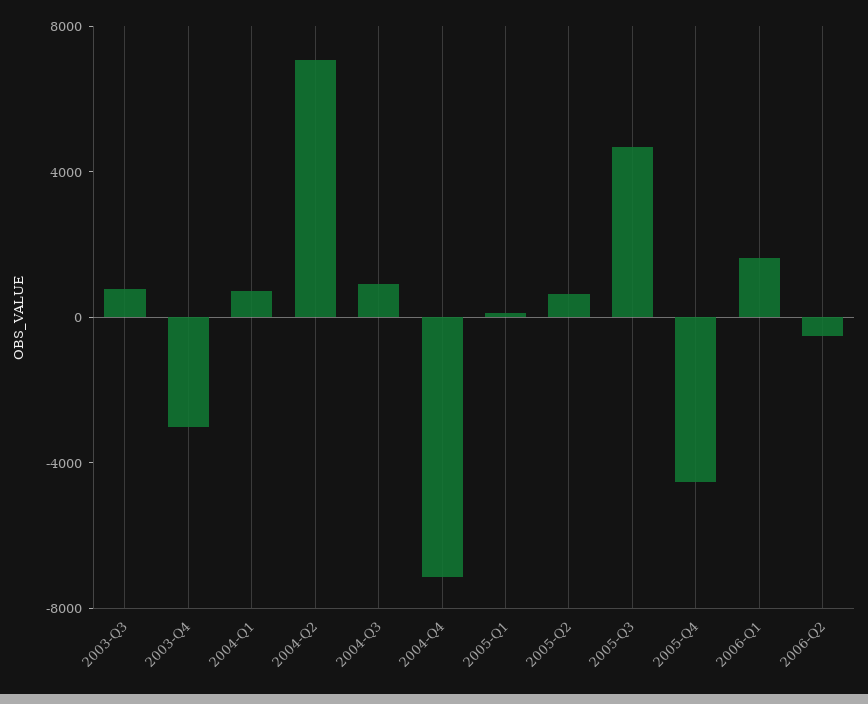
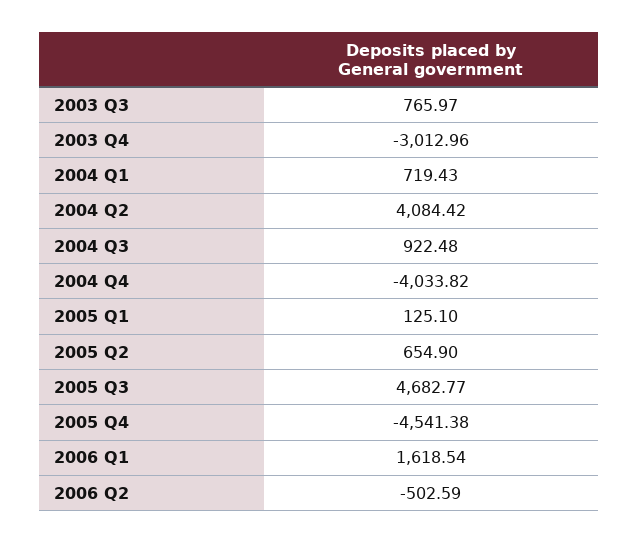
  {
    "2003-Q3": 765.97,
    "2003-Q4": -3012.96,
    "2004-Q1": 719.43,
-   "2004-Q2": 7000,
+   "2004-Q2": 4084.42,
    "2004-Q3": 922.48,
-   "2004-Q4": -7000,
+   "2004-Q4": -4033.82,
    "2005-Q1": 125.1,
    "2005-Q2": 654.9,
    "2005-Q3": 4682.77,
    "2005-Q4": -4541.38,
    "2006-Q1": 1618.54,
    "2006-Q2": -502.59
  }

